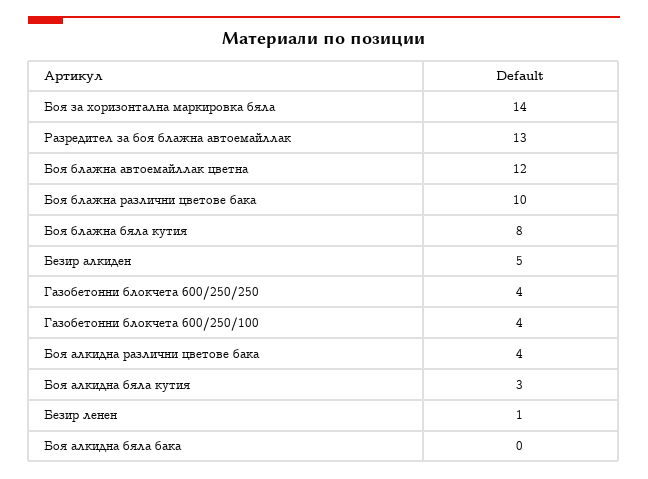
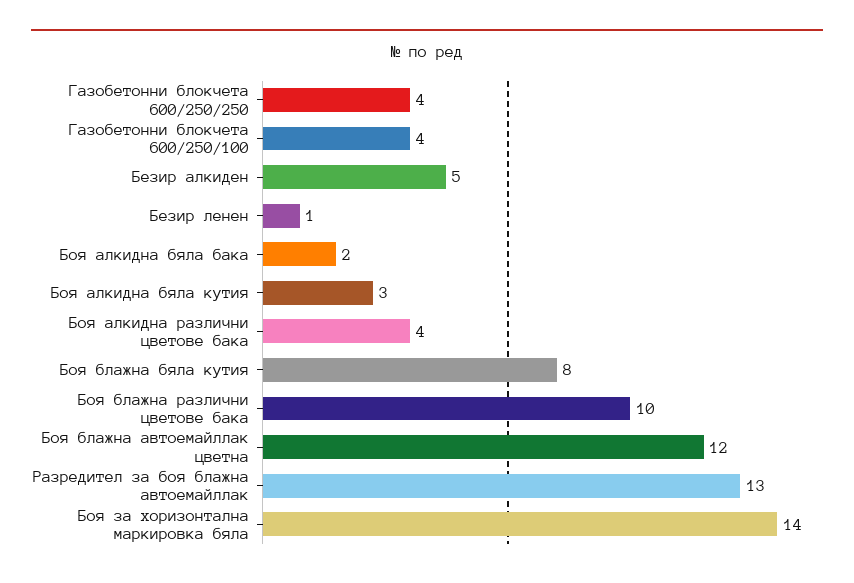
  {
    "Боя за хоризонтална маркировка бяла": 14,
    "Разредител за боя блажна автоемайллак": 13,
    "Боя блажна автоемайллак цветна": 12,
    "Боя блажна различни цветове бака": 10,
    "Боя блажна бяла кутия": 8,
    "Безир алкиден": 5,
    "Газобетонни блокчета 600/250/250": 4,
    "Газобетонни блокчета 600/250/100": 4,
    "Боя алкидна различни цветове бака": 4,
    "Боя алкидна бяла кутия": 3,
    "Безир ленен": 1,
-   "Боя алкидна бяла бака": 0
+   "Боя алкидна бяла бака": 2
  }

